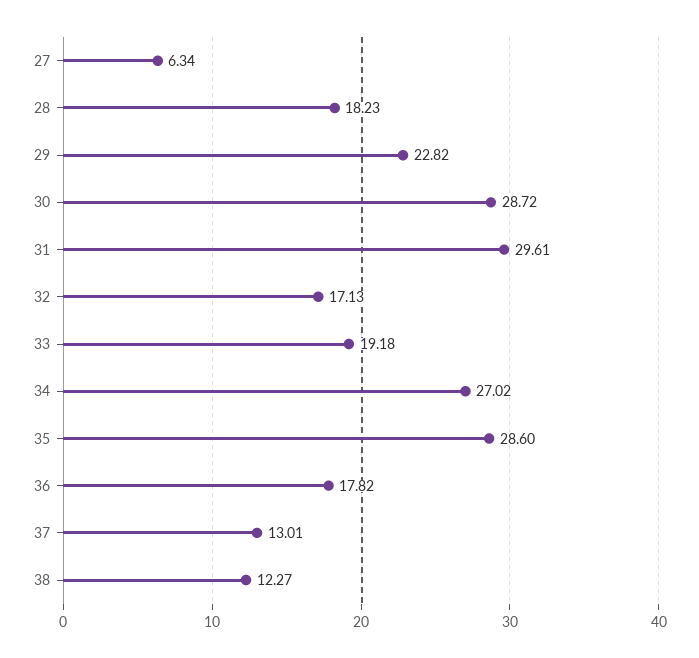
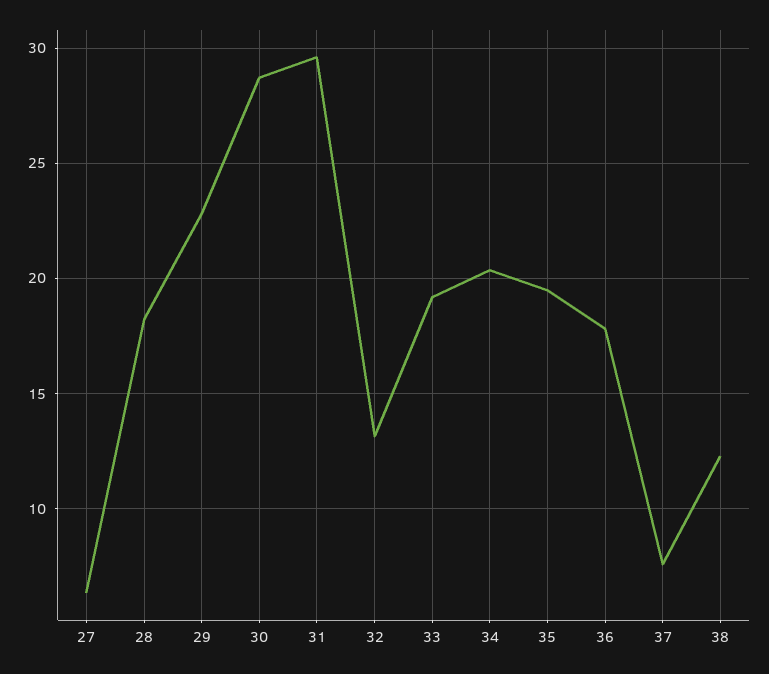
  {
    "27": 6.34,
    "28": 18.23,
    "29": 22.82,
    "30": 28.72,
    "31": 29.61,
-   "32": 17.13,
+   "32": 13,
    "33": 19.18,
-   "34": 27.02,
+   "34": 20.5,
-   "35": 28.6,
+   "35": 19.5,
    "36": 17.82,
-   "37": 13.01,
+   "37": 7.5,
    "38": 12.27
  }

